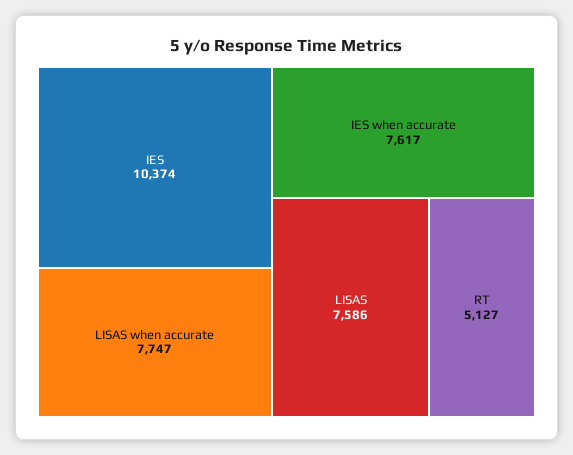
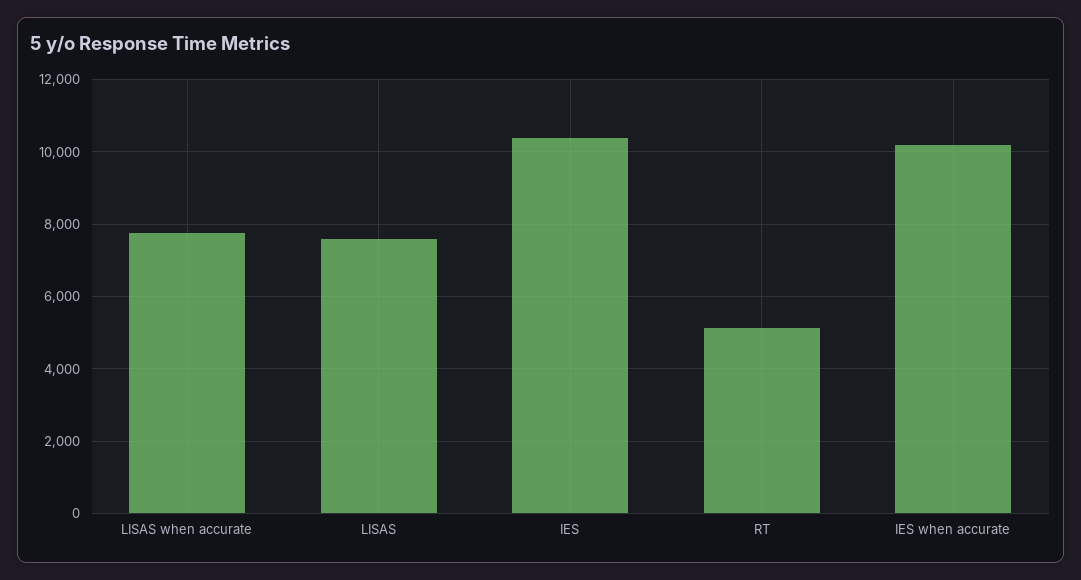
  {
    "IES": 10374,
    "LISAS when accurate": 7747,
-   "IES when accurate": 7617,
+   "IES when accurate": 10200,
    "LISAS": 7586,
    "RT": 5127
  }

